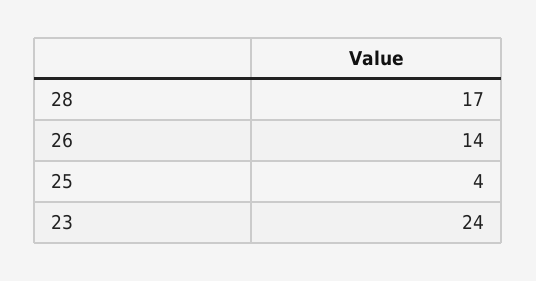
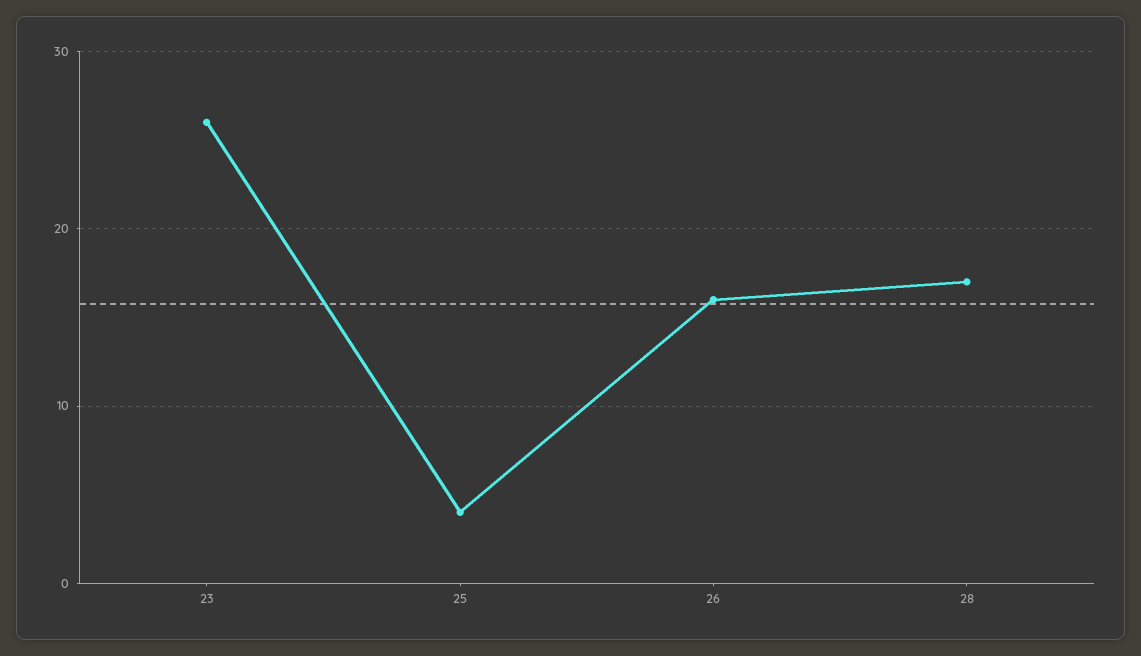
  {
    "28": 17,
-   "26": 14,
+   "26": 16,
    "25": 4,
-   "23": 24
+   "23": 26
  }

